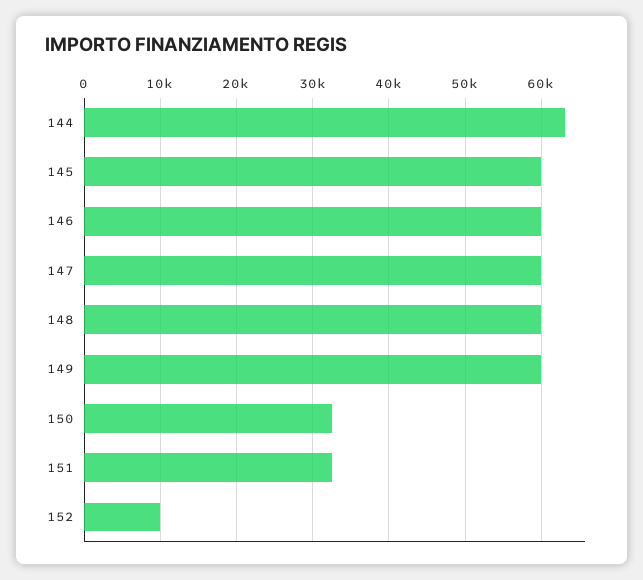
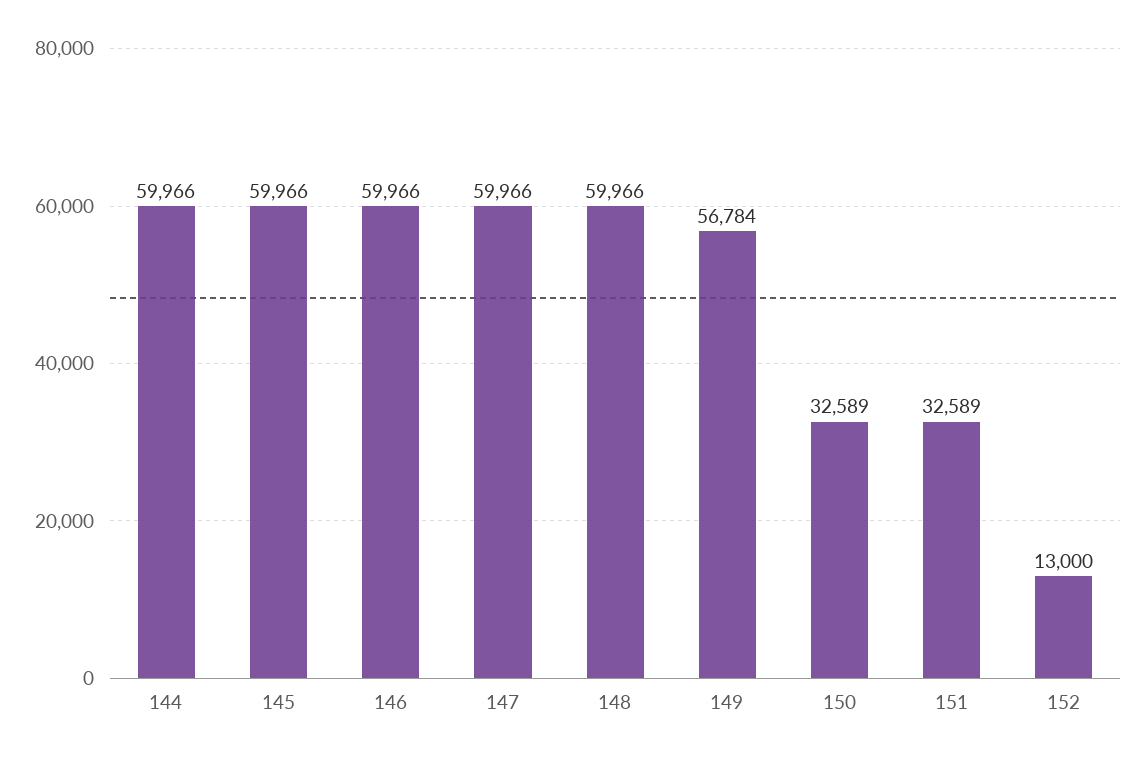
  {
-   "144": 63000,
+   "144": 59966,
    "145": 59966,
    "146": 59966,
    "147": 59966,
    "148": 59966,
-   "149": 60000,
+   "149": 56784,
    "150": 32589,
    "151": 32589,
-   "152": 10000
+   "152": 13000
  }

